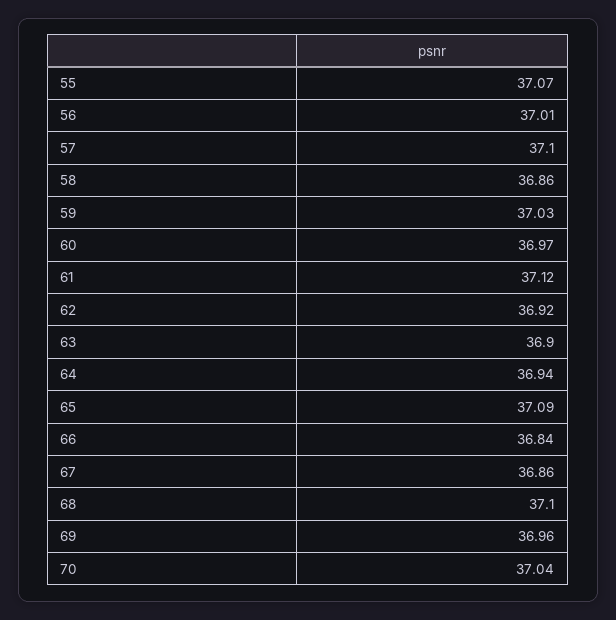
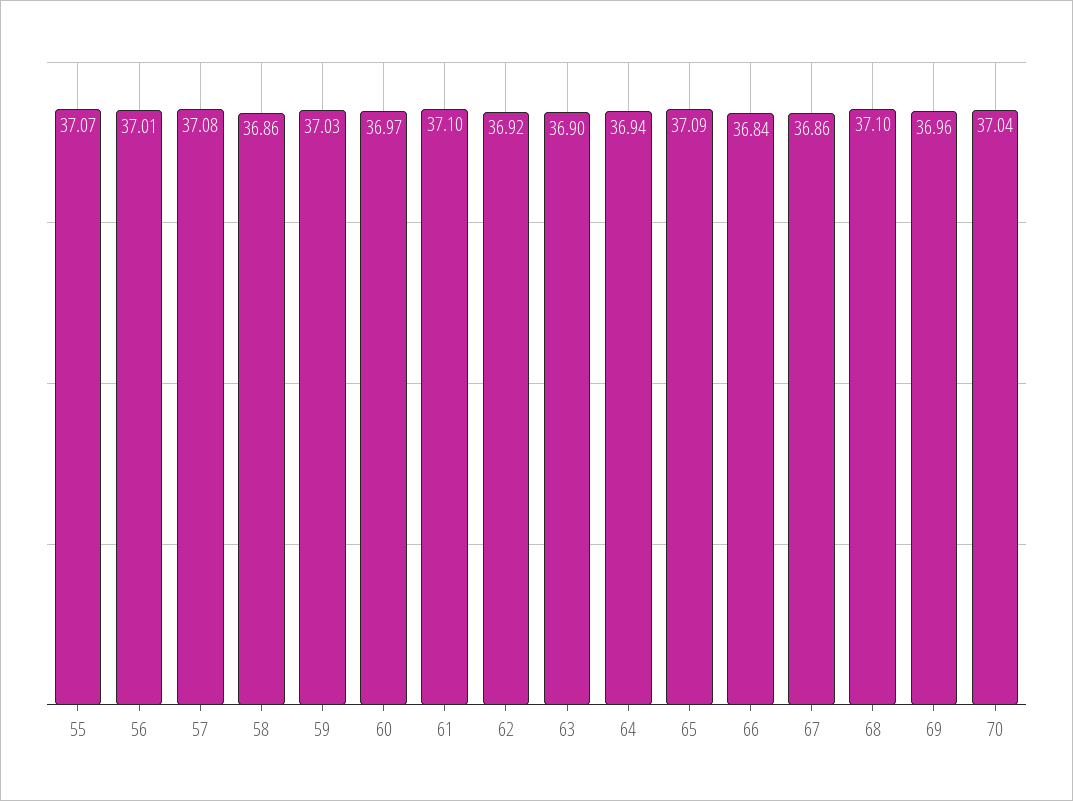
  {
    "55": 37.07,
    "56": 37.01,
-   "57": 37.1,
+   "57": 37.08,
    "58": 36.86,
    "59": 37.03,
    "60": 36.97,
-   "61": 37.12,
+   "61": 37.1,
    "62": 36.92,
    "63": 36.9,
    "64": 36.94,
    "65": 37.09,
    "66": 36.84,
    "67": 36.86,
    "68": 37.1,
    "69": 36.96,
    "70": 37.04
  }

